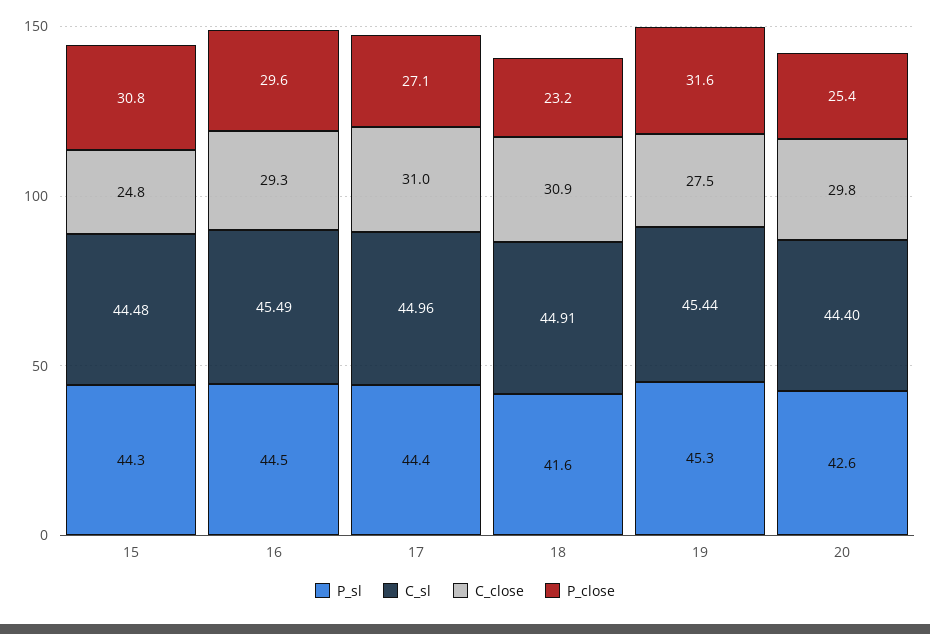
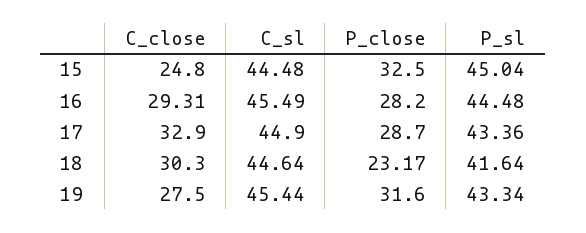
  {
    "P_sl": {
-     "15": 44.3,
+     "15": 45.04,
      "16": 44.48,
-     "17": 44.4,
+     "17": 43.36,
      "18": 41.64,
-     "19": 45.3,
+     "19": 43.34
-     "20": 42.6
    },
    "C_sl": {
      "15": 44.48,
      "16": 45.49,
-     "17": 44.96,
+     "17": 44.9,
-     "18": 44.91,
+     "18": 44.64,
-     "19": 45.44,
+     "19": 45.44
-     "20": 44.4
    },
    "C_close": {
      "15": 24.8,
      "16": 29.31,
-     "17": 31,
+     "17": 32.9,
-     "18": 30.9,
+     "18": 30.3,
-     "19": 27.5,
+     "19": 27.5
-     "20": 29.8
    },
    "P_close": {
-     "15": 30.8,
+     "15": 32.5,
-     "16": 29.6,
+     "16": 28.2,
-     "17": 27.1,
+     "17": 28.7,
      "18": 23.17,
-     "19": 31.6,
+     "19": 31.6
-     "20": 25.4
    }
  }

